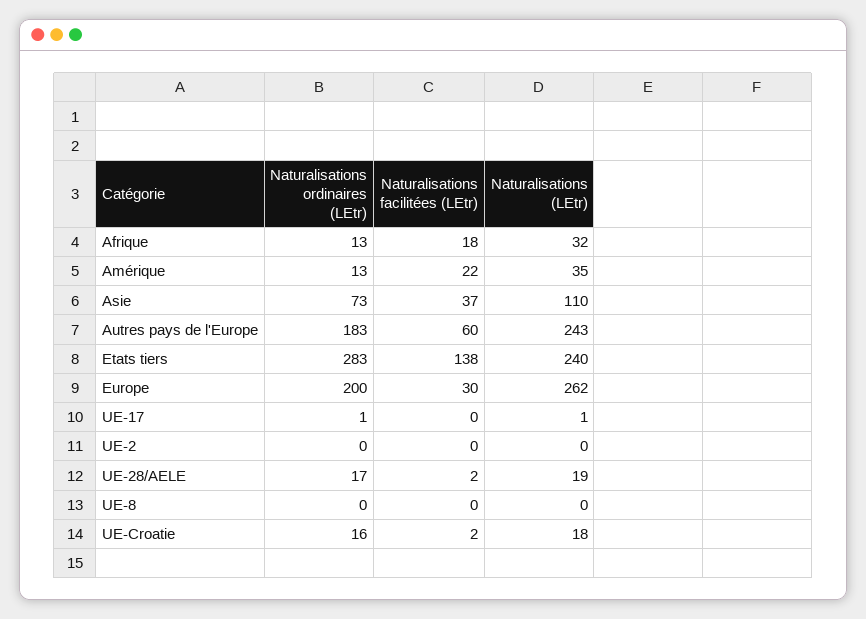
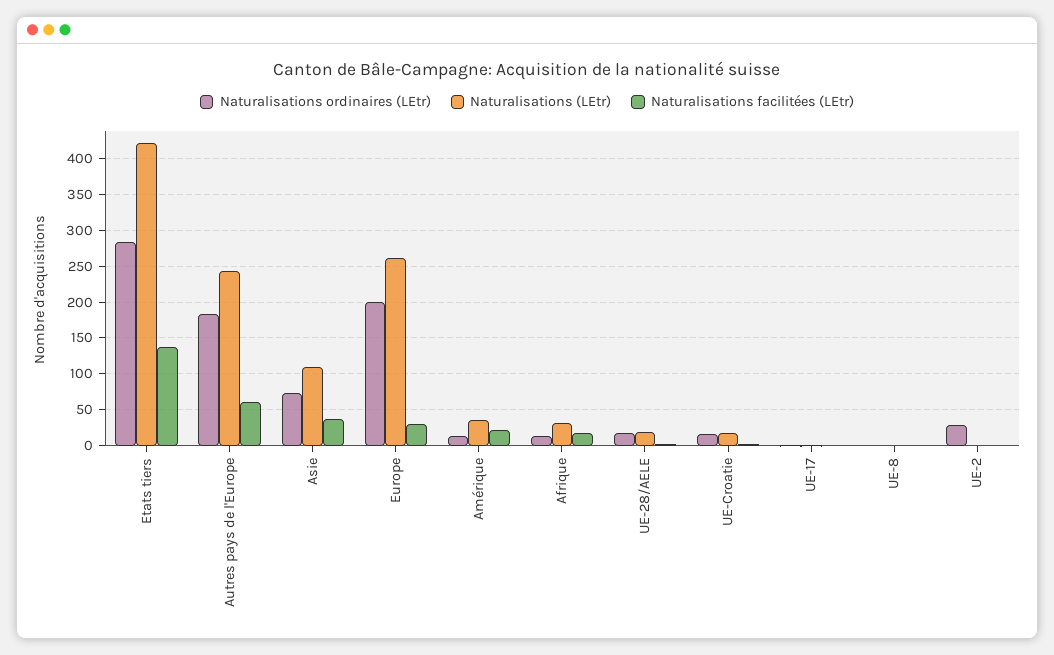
  {
    "Naturalisations ordinaires (LEtr)": {
      "Afrique": 13,
      "Amérique": 13,
      "Asie": 73,
      "Autres pays de l'Europe": 183,
      "Etats tiers": 283,
      "Europe": 200,
      "UE-17": 1,
-     "UE-2": 0,
+     "UE-2": 30,
      "UE-28/AELE": 17,
      "UE-8": 0,
      "UE-Croatie": 16
    },
    "Naturalisations facilitées (LEtr)": {
      "Afrique": 18,
      "Amérique": 22,
      "Asie": 37,
      "Autres pays de l'Europe": 60,
      "Etats tiers": 138,
      "Europe": 30,
      "UE-17": 0,
      "UE-2": 0,
      "UE-28/AELE": 2,
      "UE-8": 0,
      "UE-Croatie": 2
    },
    "Naturalisations (LEtr)": {
      "Afrique": 32,
      "Amérique": 35,
      "Asie": 110,
      "Autres pays de l'Europe": 243,
-     "Etats tiers": 240,
+     "Etats tiers": 420,
      "Europe": 262,
      "UE-17": 1,
      "UE-2": 0,
      "UE-28/AELE": 19,
      "UE-8": 0,
      "UE-Croatie": 18
    }
  }

